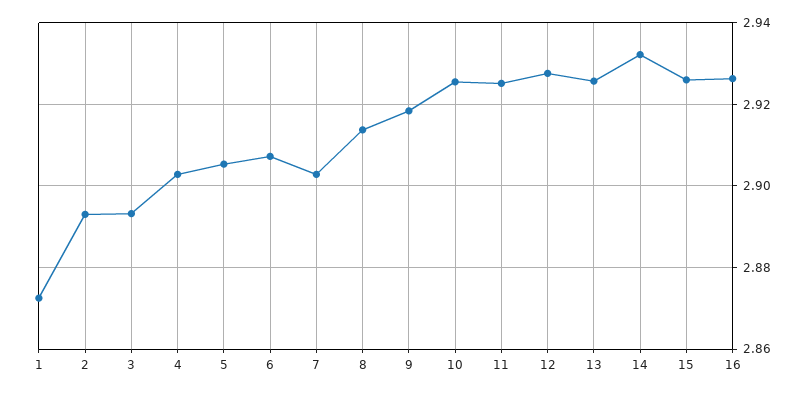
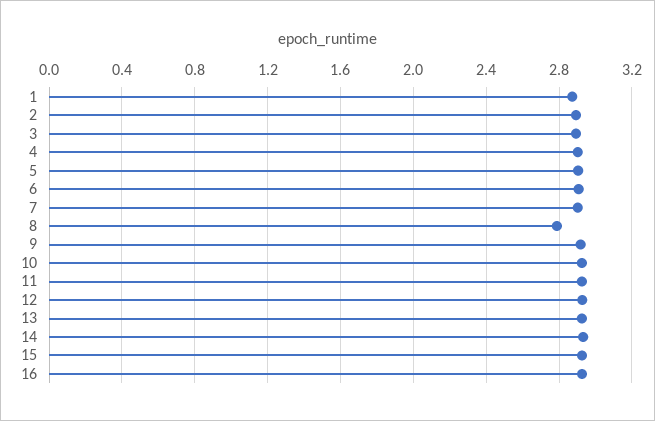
  {
    "1": 2.872,
    "2": 2.894,
    "3": 2.894,
    "4": 2.902,
    "5": 2.906,
    "6": 2.908,
    "7": 2.902,
-   "8": 2.914,
+   "8": 2.8,
    "9": 2.918,
    "10": 2.926,
    "11": 2.926,
    "12": 2.928,
    "13": 2.926,
    "14": 2.932,
    "15": 2.926,
    "16": 2.926
  }

